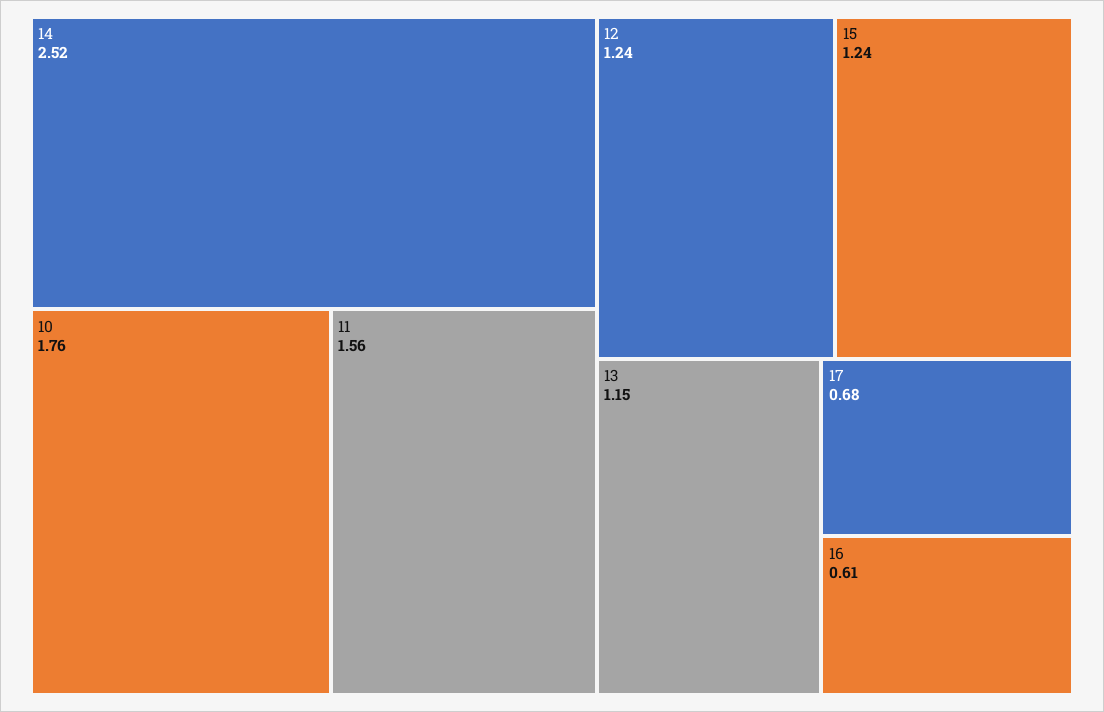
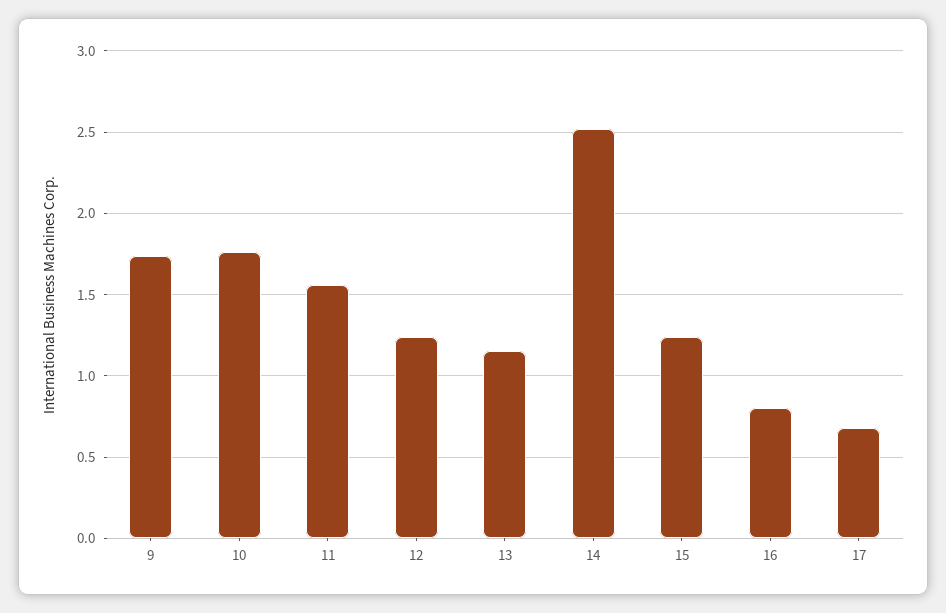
  {
    "14": 2.52,
    "10": 1.76,
    "11": 1.56,
    "12": 1.24,
    "15": 1.24,
    "13": 1.15,
    "17": 0.68,
-   "16": 0.61
+   "16": 0.8,
+   "9": 1.75
  }

